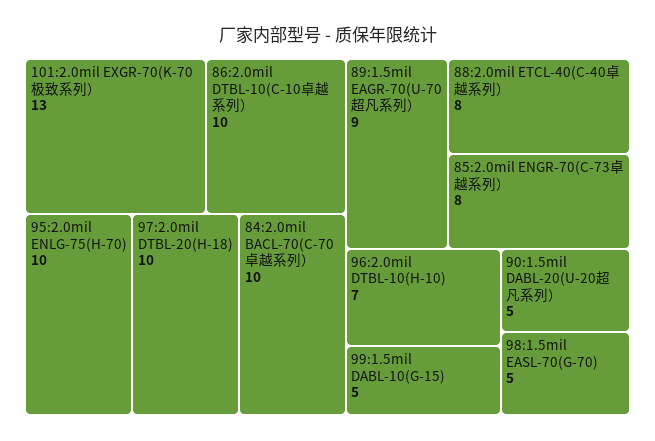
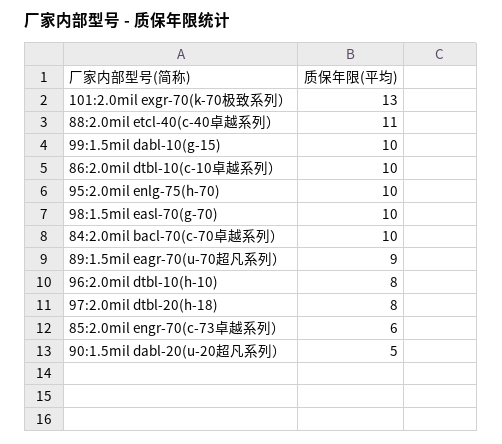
  {
    "101:2.0mil EXGR-70(K-70极致系列）": 13,
    "86:2.0mil DTBL-10(C-10卓越系列）": 10,
    "95:2.0mil ENLG-75(H-70)": 10,
-   "97:2.0mil DTBL-20(H-18)": 10,
+   "97:2.0mil DTBL-20(H-18)": 8,
    "84:2.0mil BACL-70(C-70卓越系列）": 10,
    "89:1.5mil EAGR-70(U-70超凡系列）": 9,
-   "88:2.0mil ETCL-40(C-40卓越系列）": 8,
+   "88:2.0mil ETCL-40(C-40卓越系列）": 11,
-   "85:2.0mil ENGR-70(C-73卓越系列）": 8,
+   "85:2.0mil ENGR-70(C-73卓越系列）": 6,
-   "96:2.0mil DTBL-10(H-10)": 7,
+   "96:2.0mil DTBL-10(H-10)": 8,
-   "99:1.5mil DABL-10(G-15)": 5,
+   "99:1.5mil DABL-10(G-15)": 10,
    "90:1.5mil DABL-20(U-20超凡系列）": 5,
-   "98:1.5mil EASL-70(G-70)": 5
+   "98:1.5mil EASL-70(G-70)": 10
  }

